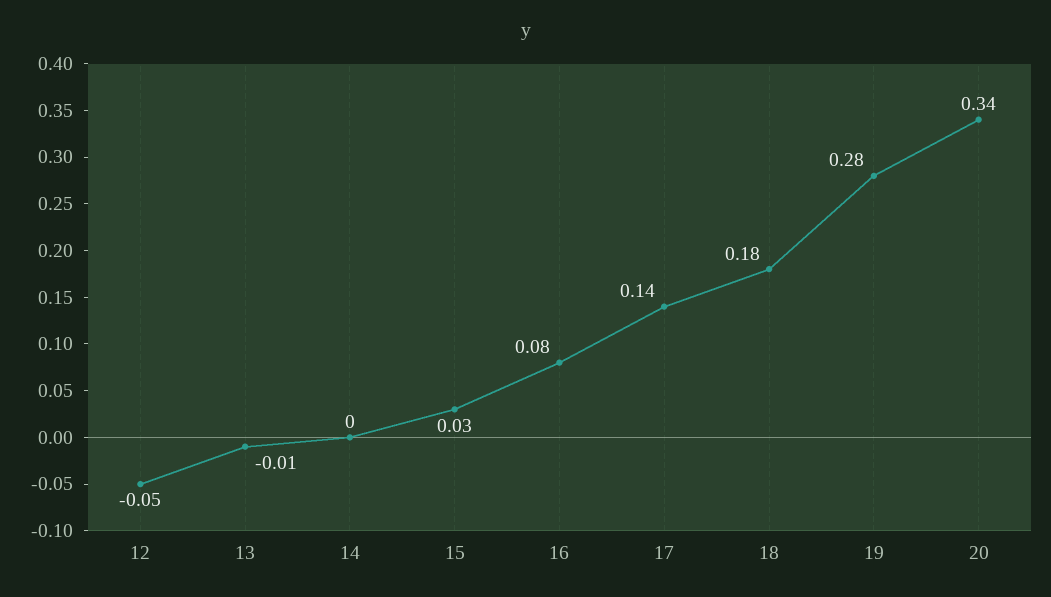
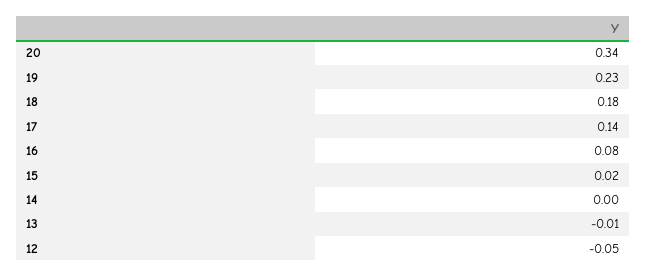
  {
    "12": -0.05,
    "13": -0.01,
    "14": 0,
-   "15": 0.03,
+   "15": 0.02,
    "16": 0.08,
    "17": 0.14,
    "18": 0.18,
-   "19": 0.28,
+   "19": 0.23,
    "20": 0.34
  }

